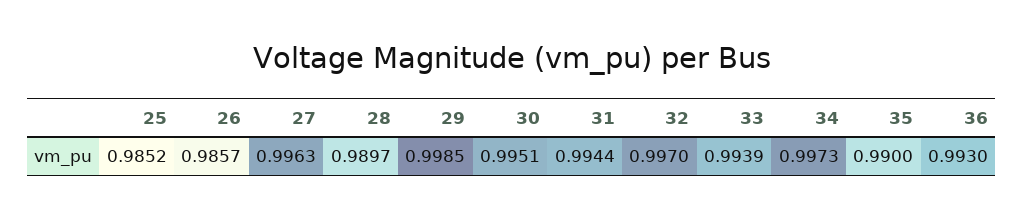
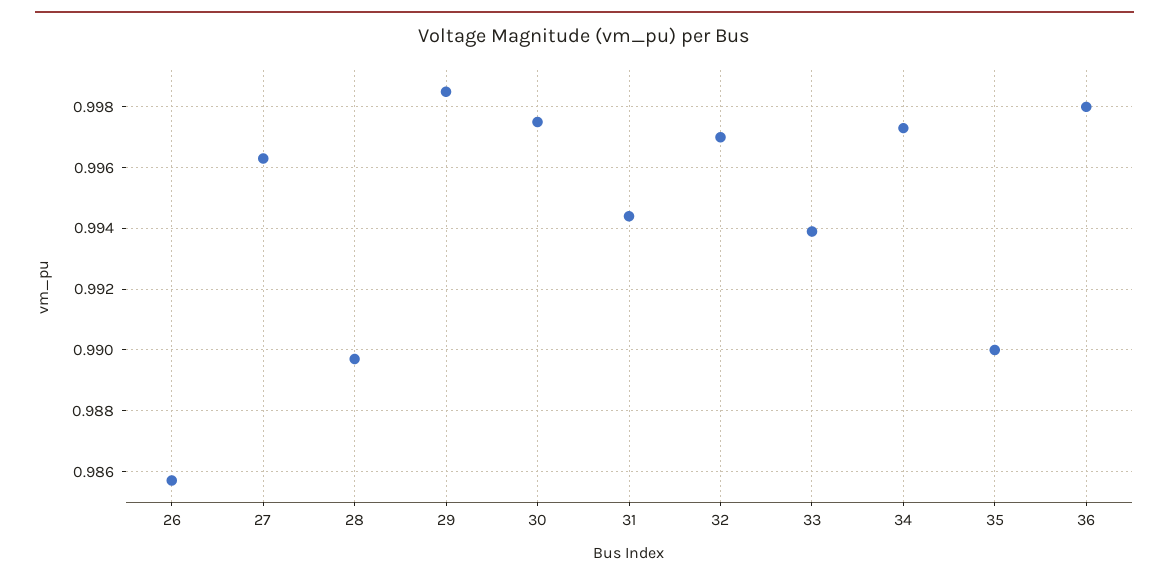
  {
-   "25": 0.9852,
    "26": 0.9857,
    "27": 0.9963,
    "28": 0.9897,
    "29": 0.9985,
-   "30": 0.9951,
+   "30": 0.9975,
    "31": 0.9944,
    "32": 0.997,
    "33": 0.9939,
    "34": 0.9973,
    "35": 0.99,
-   "36": 0.993
+   "36": 0.998
  }

